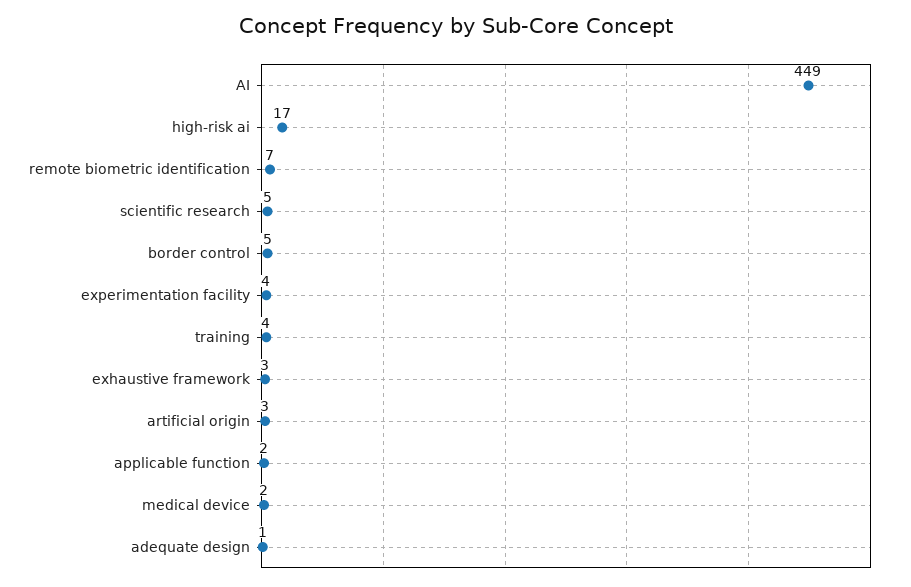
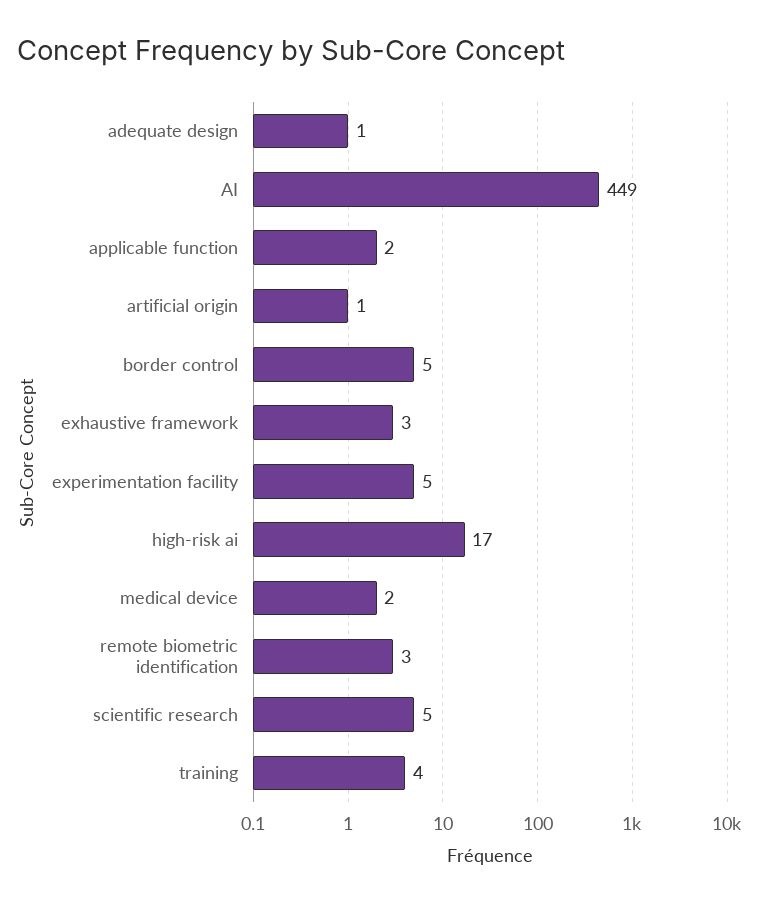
  {
    "AI": 449,
    "high-risk ai": 17,
-   "remote biometric identification": 7,
+   "remote biometric identification": 3,
    "scientific research": 5,
    "border control": 5,
-   "experimentation facility": 4,
+   "experimentation facility": 5,
    "training": 4,
    "exhaustive framework": 3,
-   "artificial origin": 3,
+   "artificial origin": 1,
    "applicable function": 2,
    "medical device": 2,
    "adequate design": 1
  }

